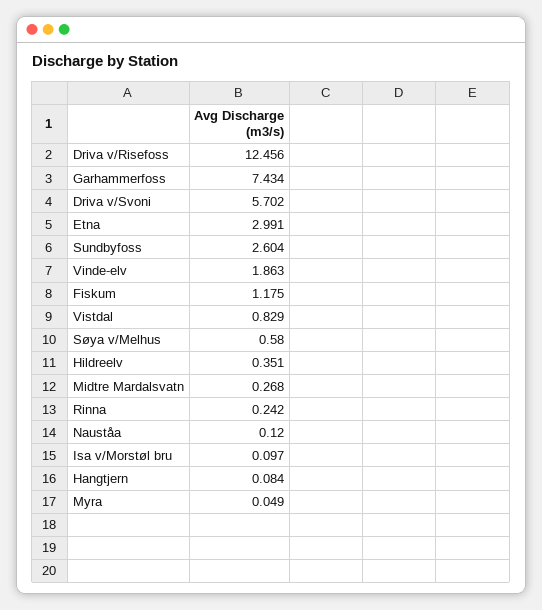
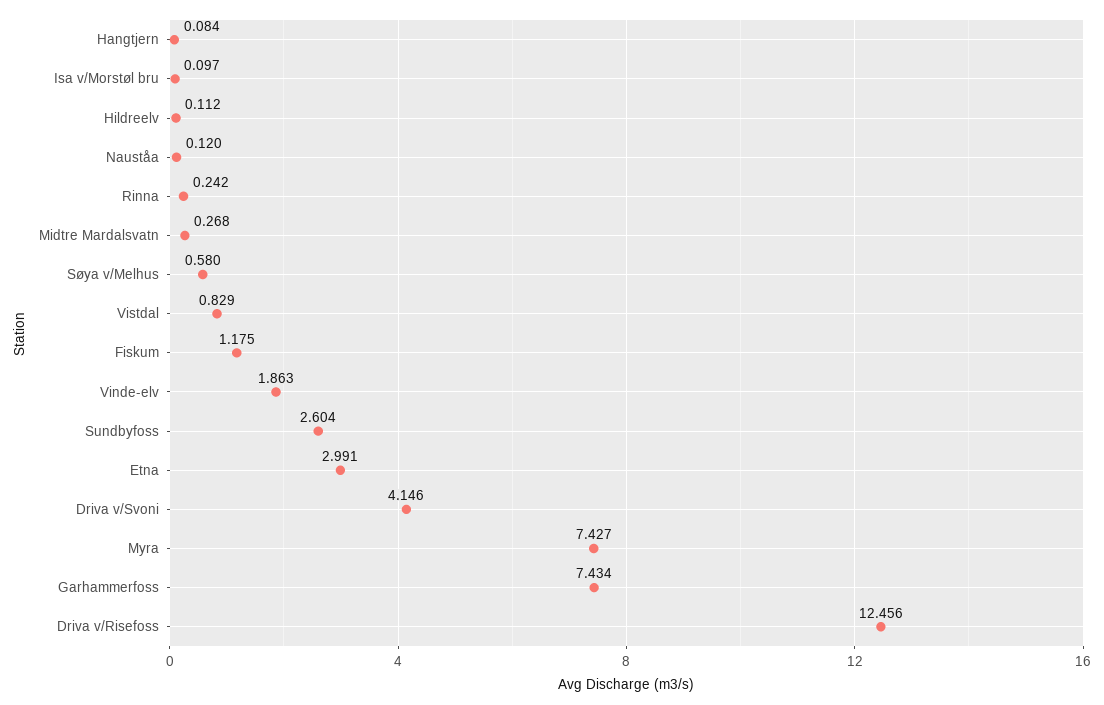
  {
    "Driva v/Risefoss": 12.456,
    "Garhammerfoss": 7.434,
-   "Driva v/Svoni": 5.702,
+   "Driva v/Svoni": 4.146,
    "Etna": 2.991,
    "Sundbyfoss": 2.604,
    "Vinde-elv": 1.863,
    "Fiskum": 1.175,
    "Vistdal": 0.829,
    "Søya v/Melhus": 0.58,
-   "Hildreelv": 0.351,
+   "Hildreelv": 0.112,
    "Midtre Mardalsvatn": 0.268,
    "Rinna": 0.242,
    "Nauståa": 0.12,
    "Isa v/Morstøl bru": 0.097,
    "Hangtjern": 0.084,
-   "Myra": 0.049
+   "Myra": 7.427
  }

